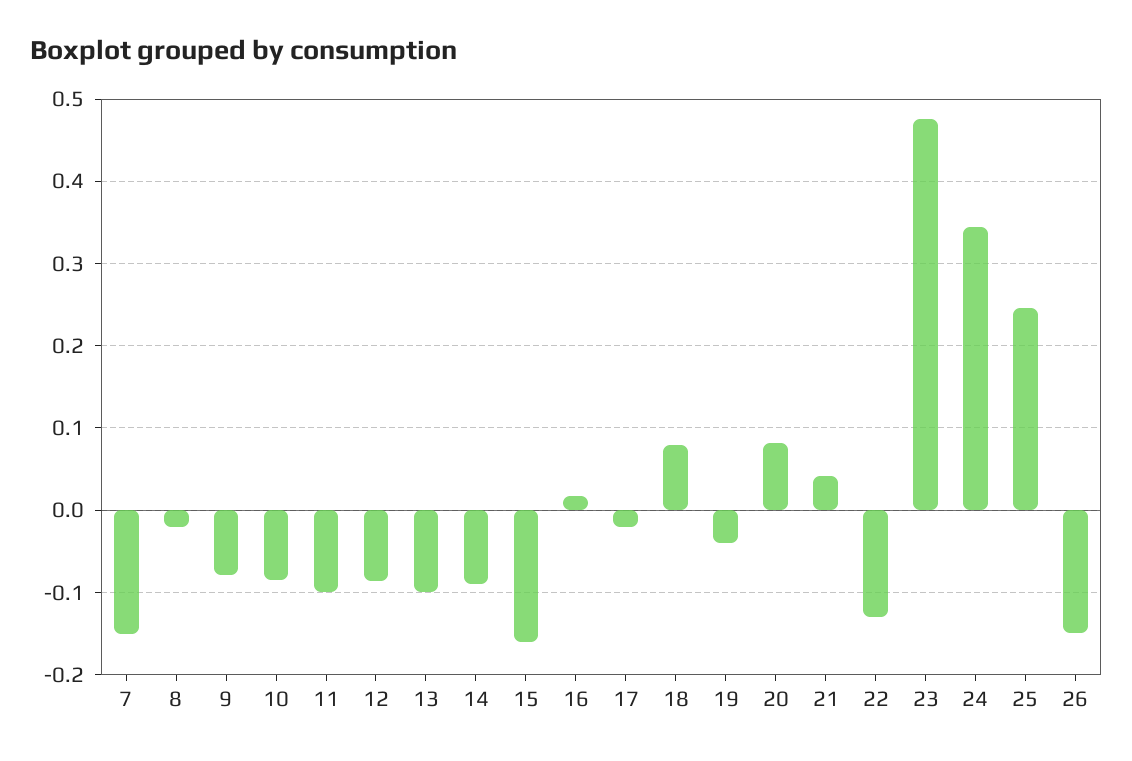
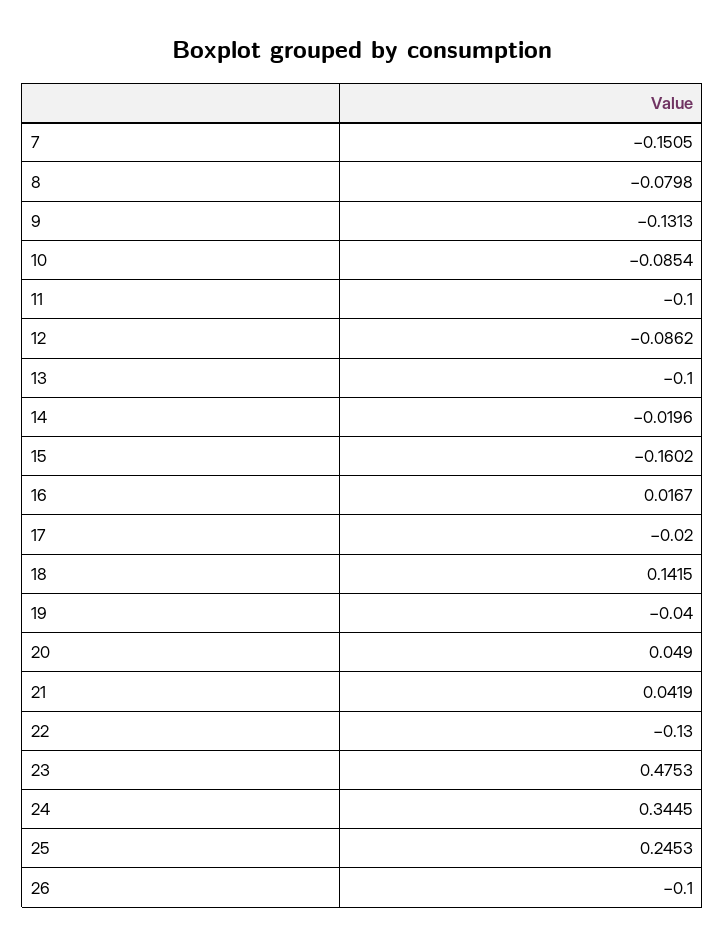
  {
    "7": -0.1505,
-   "8": -0.02,
+   "8": -0.0798,
-   "9": -0.08,
+   "9": -0.1313,
    "10": -0.0854,
    "11": -0.1,
    "12": -0.0862,
    "13": -0.1,
-   "14": -0.09,
+   "14": -0.0196,
    "15": -0.1602,
    "16": 0.0167,
    "17": -0.02,
-   "18": 0.08,
+   "18": 0.1415,
    "19": -0.04,
-   "20": 0.08,
+   "20": 0.049,
    "21": 0.0419,
    "22": -0.13,
    "23": 0.4753,
    "24": 0.3445,
    "25": 0.2453,
-   "26": -0.15
+   "26": -0.1
  }

